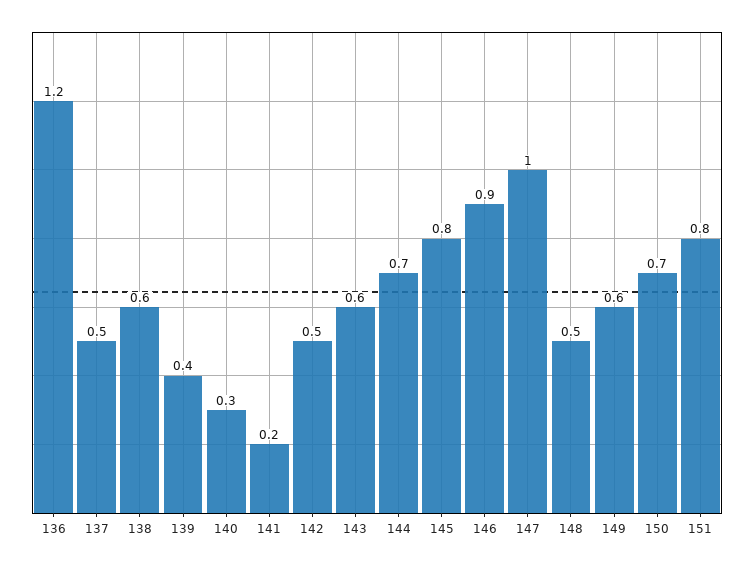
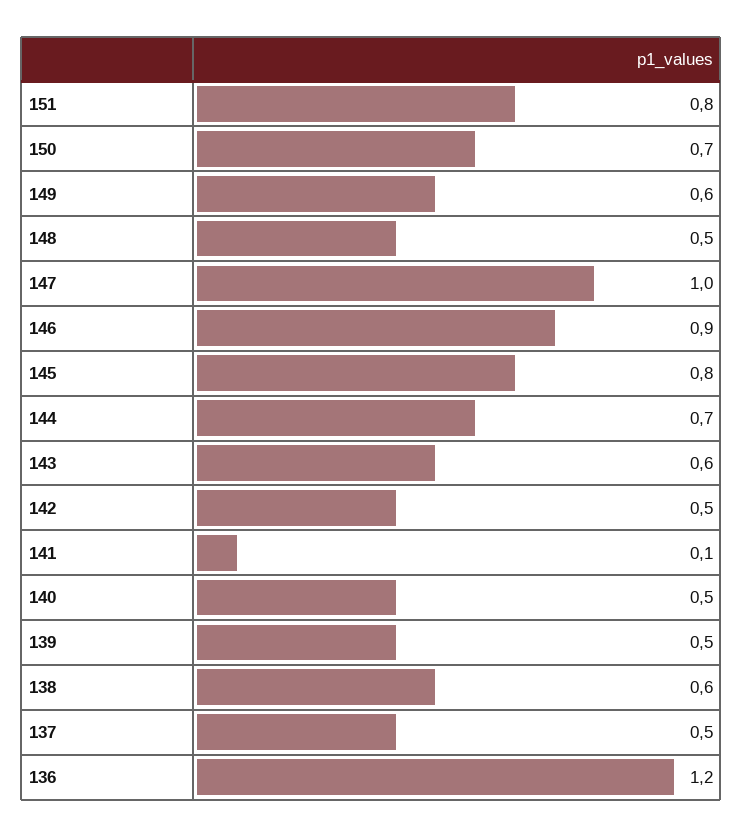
  {
    "136": 1.2,
    "137": 0.5,
    "138": 0.6,
-   "139": 0.4,
+   "139": 0.5,
-   "140": 0.3,
+   "140": 0.5,
-   "141": 0.2,
+   "141": 0.1,
    "142": 0.5,
    "143": 0.6,
    "144": 0.7,
    "145": 0.8,
    "146": 0.9,
    "147": 1,
    "148": 0.5,
    "149": 0.6,
    "150": 0.7,
    "151": 0.8
  }

